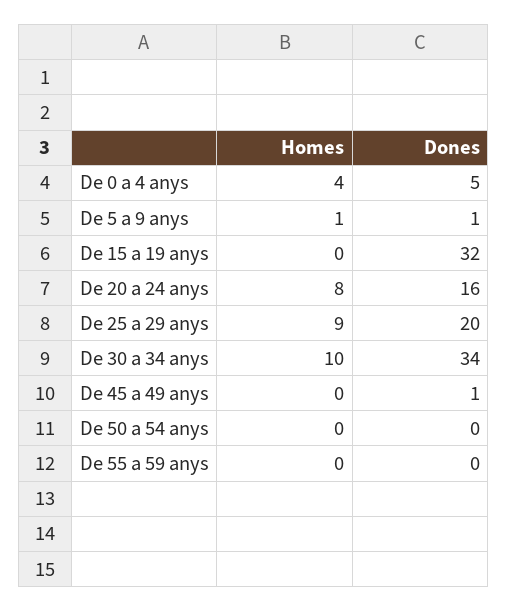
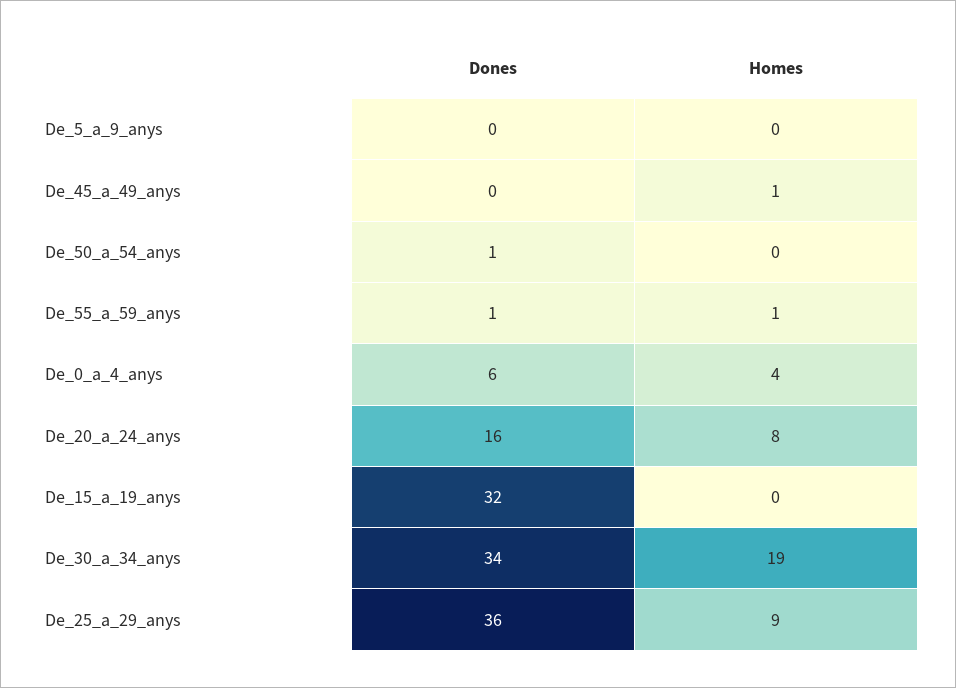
  {
    "Homes": {
      "De 0 a 4 anys": 4,
-     "De 5 a 9 anys": 1,
+     "De 5 a 9 anys": 0,
      "De 15 a 19 anys": 0,
      "De 20 a 24 anys": 8,
      "De 25 a 29 anys": 9,
-     "De 30 a 34 anys": 10,
+     "De 30 a 34 anys": 19,
-     "De 45 a 49 anys": 0,
+     "De 45 a 49 anys": 1,
      "De 50 a 54 anys": 0,
-     "De 55 a 59 anys": 0
+     "De 55 a 59 anys": 1
    },
    "Dones": {
-     "De 0 a 4 anys": 5,
+     "De 0 a 4 anys": 6,
-     "De 5 a 9 anys": 1,
+     "De 5 a 9 anys": 0,
      "De 15 a 19 anys": 32,
      "De 20 a 24 anys": 16,
-     "De 25 a 29 anys": 20,
+     "De 25 a 29 anys": 36,
      "De 30 a 34 anys": 34,
-     "De 45 a 49 anys": 1,
+     "De 45 a 49 anys": 0,
-     "De 50 a 54 anys": 0,
+     "De 50 a 54 anys": 1,
-     "De 55 a 59 anys": 0
+     "De 55 a 59 anys": 1
    }
  }

